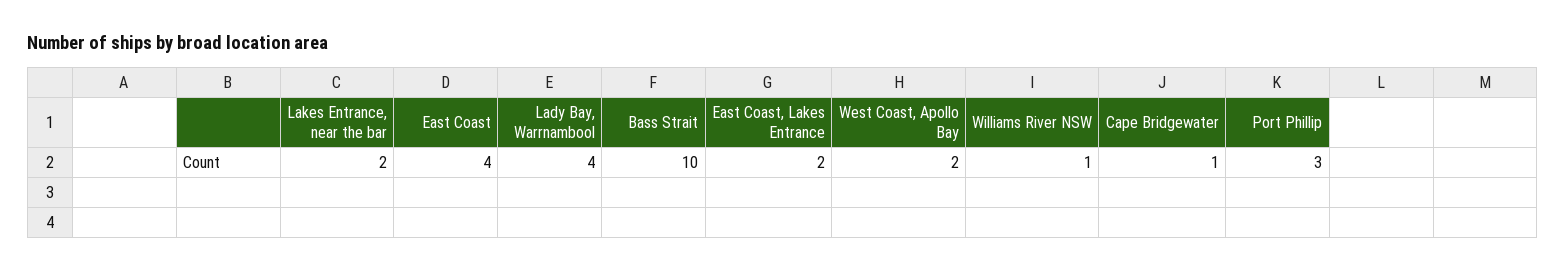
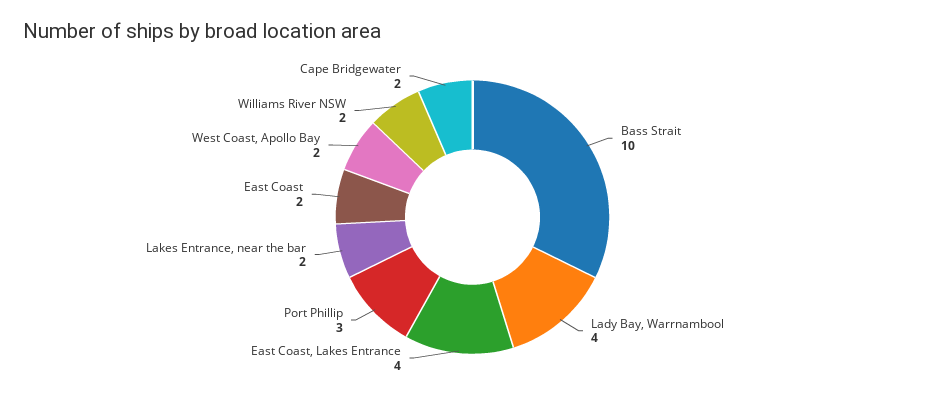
  {
    "Lakes Entrance, near the bar": 2,
-   "East Coast": 4,
+   "East Coast": 2,
    "Lady Bay, Warrnambool": 4,
    "Bass Strait": 10,
-   "East Coast, Lakes Entrance": 2,
+   "East Coast, Lakes Entrance": 4,
    "West Coast, Apollo Bay": 2,
-   "Williams River NSW": 1,
+   "Williams River NSW": 2,
-   "Cape Bridgewater": 1,
+   "Cape Bridgewater": 2,
    "Port Phillip": 3
  }

